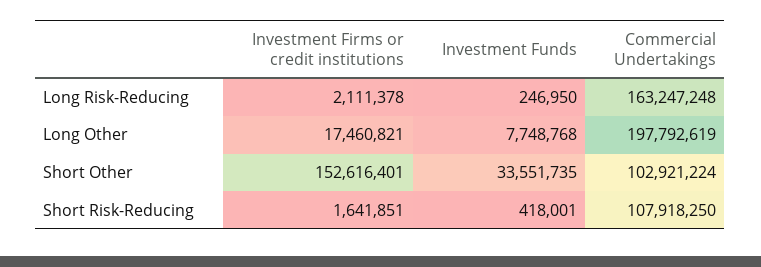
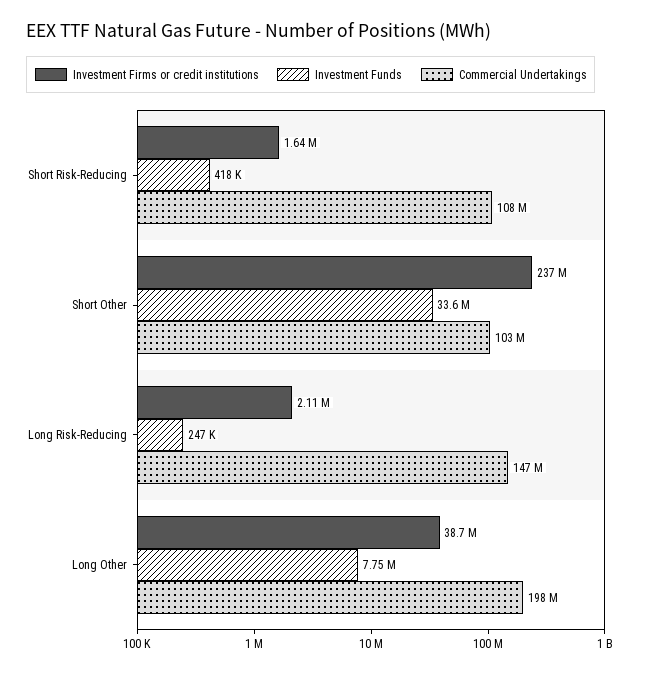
  {
    "Investment Firms or credit institutions": {
      "Long Risk-Reducing": 2111378,
-     "Long Other": 17460821,
+     "Long Other": 38700000,
-     "Short Other": 152616401,
+     "Short Other": 237000000,
      "Short Risk-Reducing": 1641851
    },
    "Investment Funds": {
      "Long Risk-Reducing": 246950,
      "Long Other": 7748768,
      "Short Other": 33551735,
      "Short Risk-Reducing": 418001
    },
    "Commercial Undertakings": {
-     "Long Risk-Reducing": 163247248,
+     "Long Risk-Reducing": 147000000,
      "Long Other": 197792619,
      "Short Other": 102921224,
      "Short Risk-Reducing": 107918250
    }
  }

